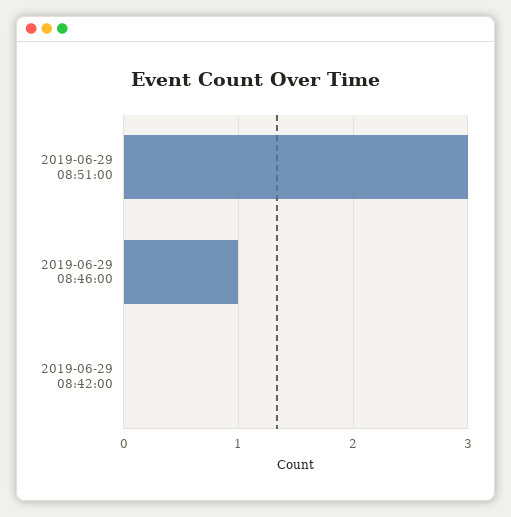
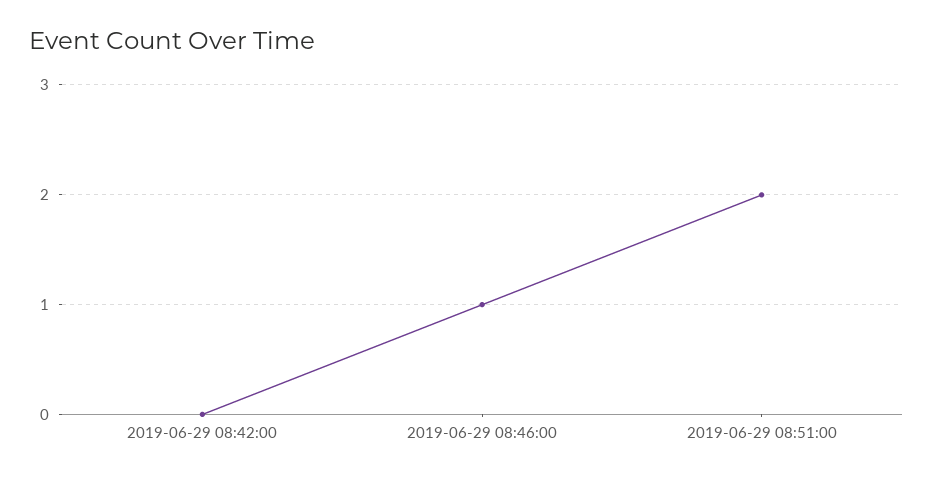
  {
-   "2019-06-29 08:51:00": 3,
+   "2019-06-29 08:51:00": 2,
    "2019-06-29 08:46:00": 1,
    "2019-06-29 08:42:00": 0
  }

